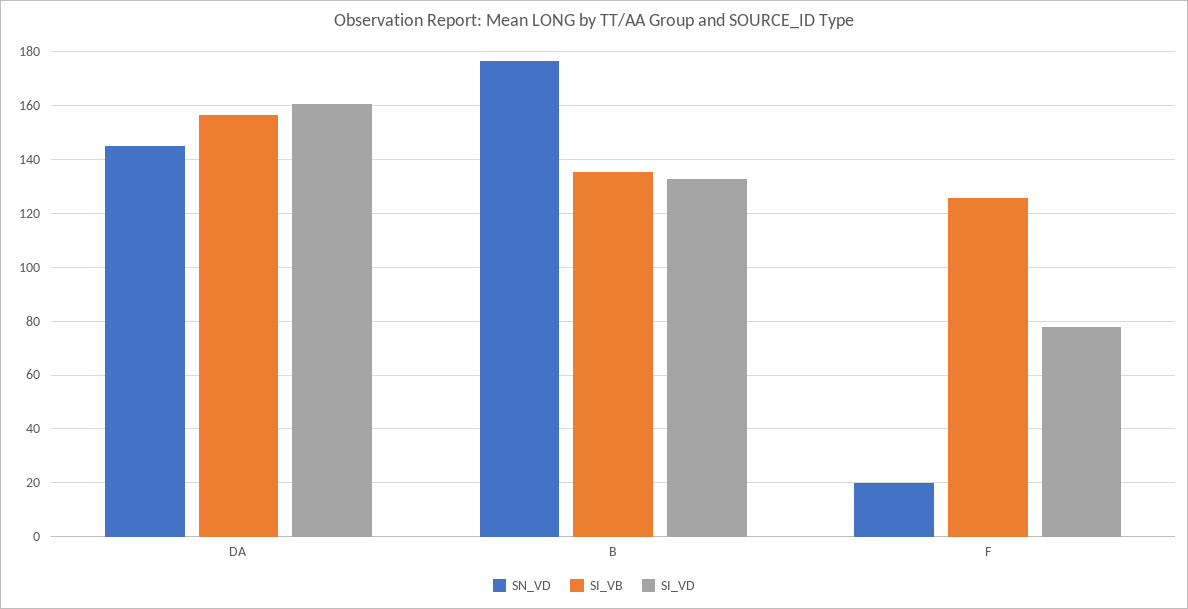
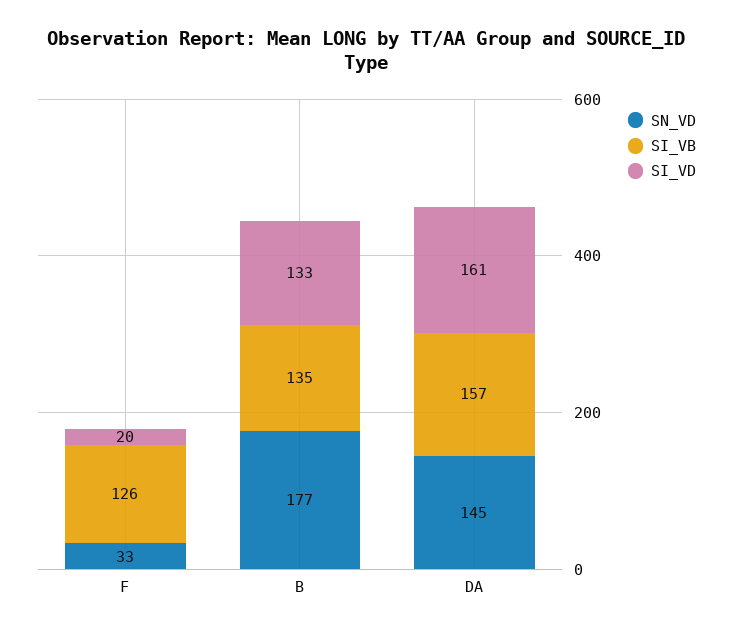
  {
    "SN_VD": {
      "DA": 145,
      "B": 177,
-     "F": 20
+     "F": 33
    },
    "SI_VB": {
      "DA": 157,
      "B": 135,
      "F": 126
    },
    "SI_VD": {
      "DA": 161,
      "B": 133,
-     "F": 77.5
+     "F": 20
    }
  }

